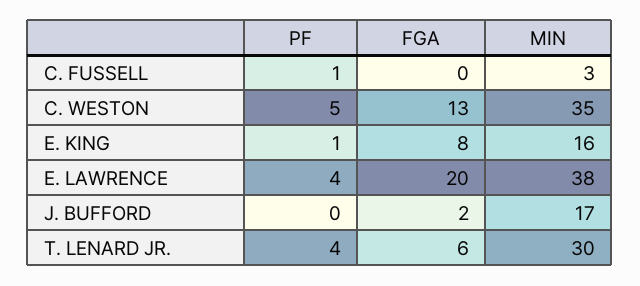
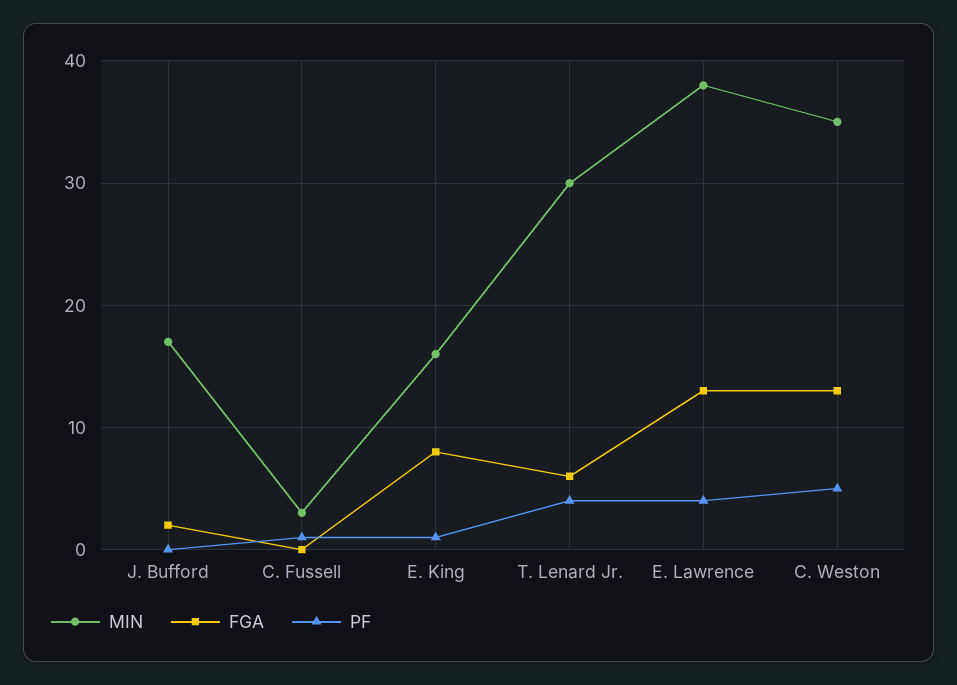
  {
    "PF": {
      "C. FUSSELL": 1,
      "C. WESTON": 5,
      "E. KING": 1,
      "E. LAWRENCE": 4,
      "J. BUFFORD": 0,
      "T. LENARD JR.": 4
    },
    "FGA": {
      "C. FUSSELL": 0,
      "C. WESTON": 13,
      "E. KING": 8,
-     "E. LAWRENCE": 20,
+     "E. LAWRENCE": 13,
      "J. BUFFORD": 2,
      "T. LENARD JR.": 6
    },
    "MIN": {
      "C. FUSSELL": 3,
      "C. WESTON": 35,
      "E. KING": 16,
      "E. LAWRENCE": 38,
      "J. BUFFORD": 17,
      "T. LENARD JR.": 30
    }
  }

